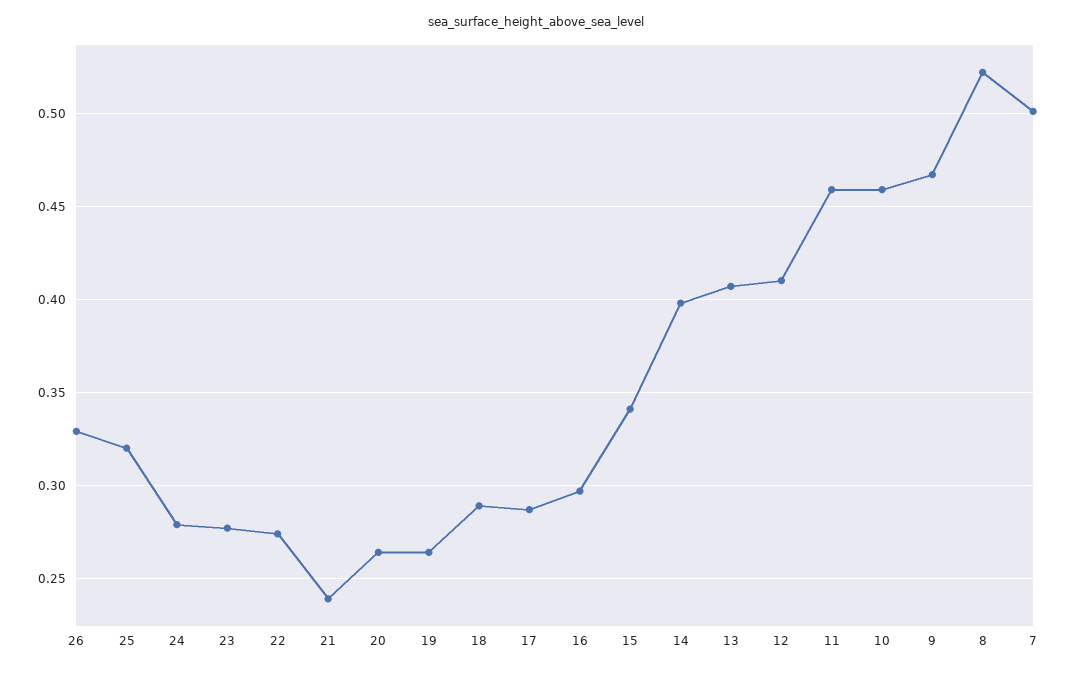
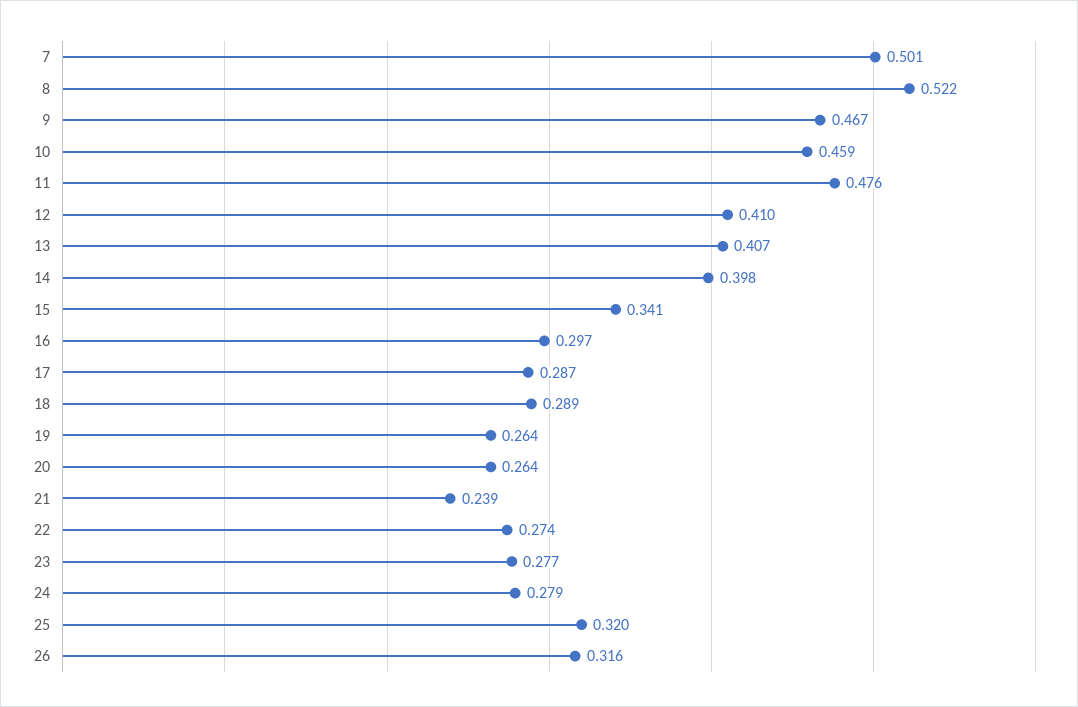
  {
-   "26": 0.33,
+   "26": 0.316,
    "25": 0.32,
    "24": 0.279,
    "23": 0.277,
    "22": 0.274,
    "21": 0.239,
    "20": 0.264,
    "19": 0.264,
    "18": 0.289,
    "17": 0.287,
    "16": 0.297,
    "15": 0.341,
    "14": 0.398,
    "13": 0.407,
    "12": 0.41,
-   "11": 0.46,
+   "11": 0.476,
    "10": 0.459,
    "9": 0.467,
    "8": 0.522,
    "7": 0.501
  }

